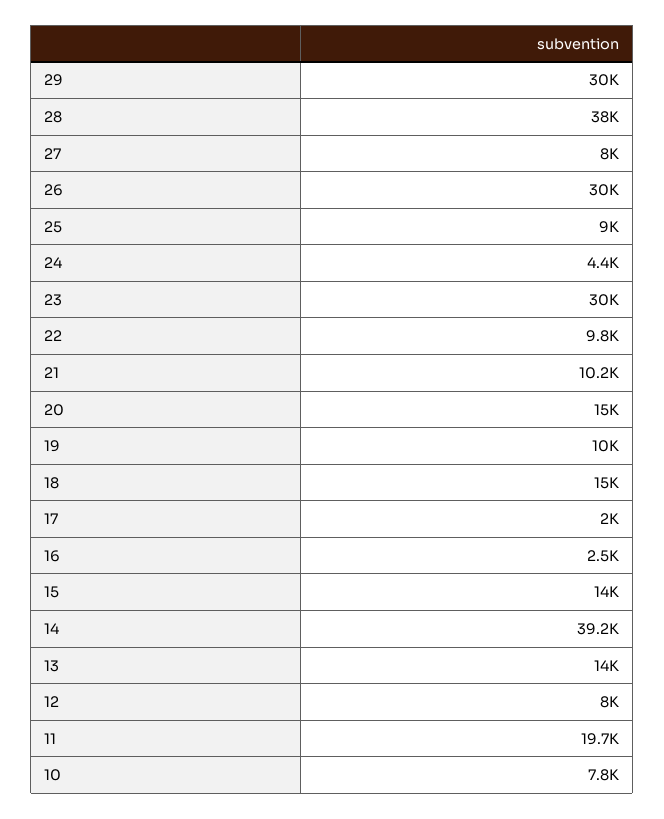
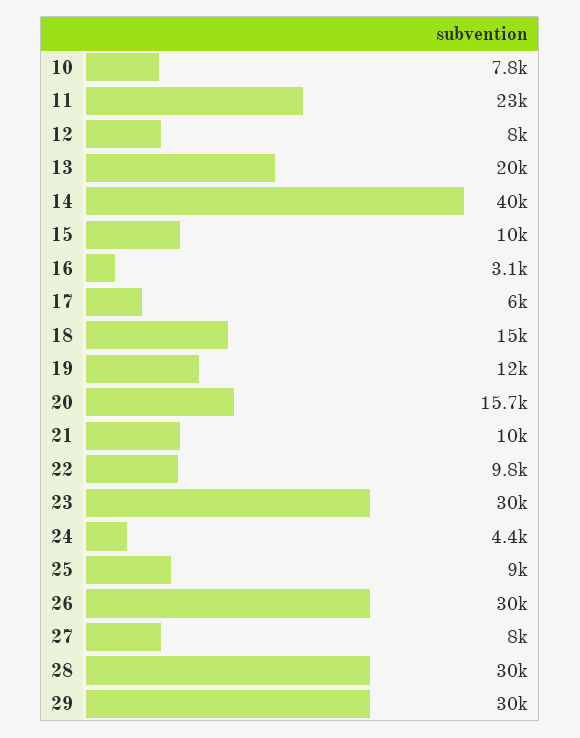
  {
    "29": 30000,
-   "28": 38000,
+   "28": 30000,
    "27": 8000,
    "26": 30000,
    "25": 9000,
    "24": 4400,
    "23": 30000,
    "22": 9800,
-   "21": 10200,
+   "21": 10000,
-   "20": 15000,
+   "20": 15700,
-   "19": 10000,
+   "19": 12000,
    "18": 15000,
-   "17": 2000,
+   "17": 6000,
-   "16": 2500,
+   "16": 3100,
-   "15": 14000,
+   "15": 10000,
-   "14": 39200,
+   "14": 40000,
-   "13": 14000,
+   "13": 20000,
    "12": 8000,
-   "11": 19700,
+   "11": 23000,
    "10": 7800
  }

